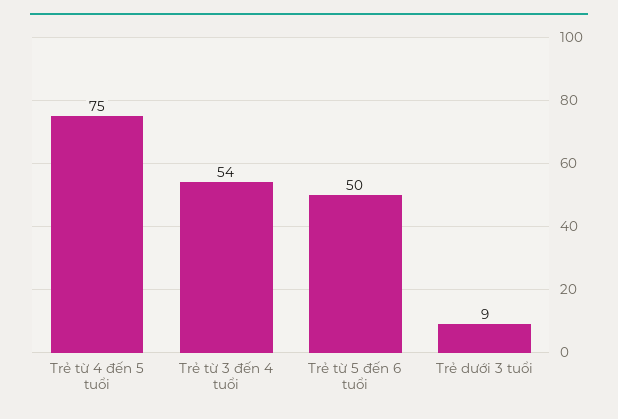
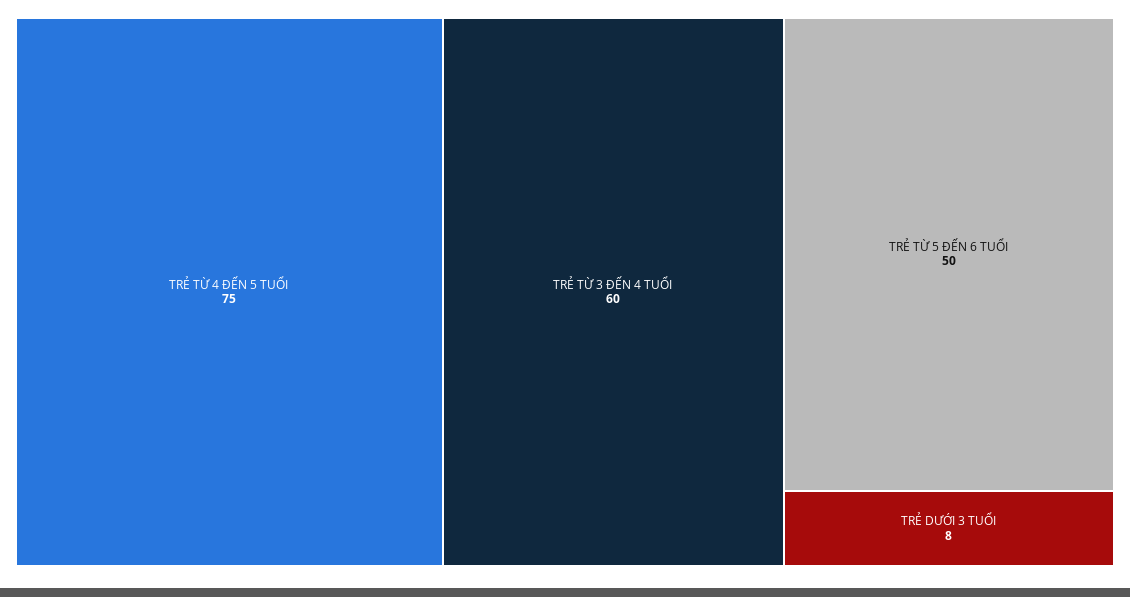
  {
    "Trẻ từ 4 đến 5 tuổi": 75,
-   "Trẻ từ 3 đến 4 tuổi": 54,
+   "Trẻ từ 3 đến 4 tuổi": 60,
    "Trẻ từ 5 đến 6 tuổi": 50,
-   "Trẻ dưới 3 tuổi": 9
+   "Trẻ dưới 3 tuổi": 8
  }

